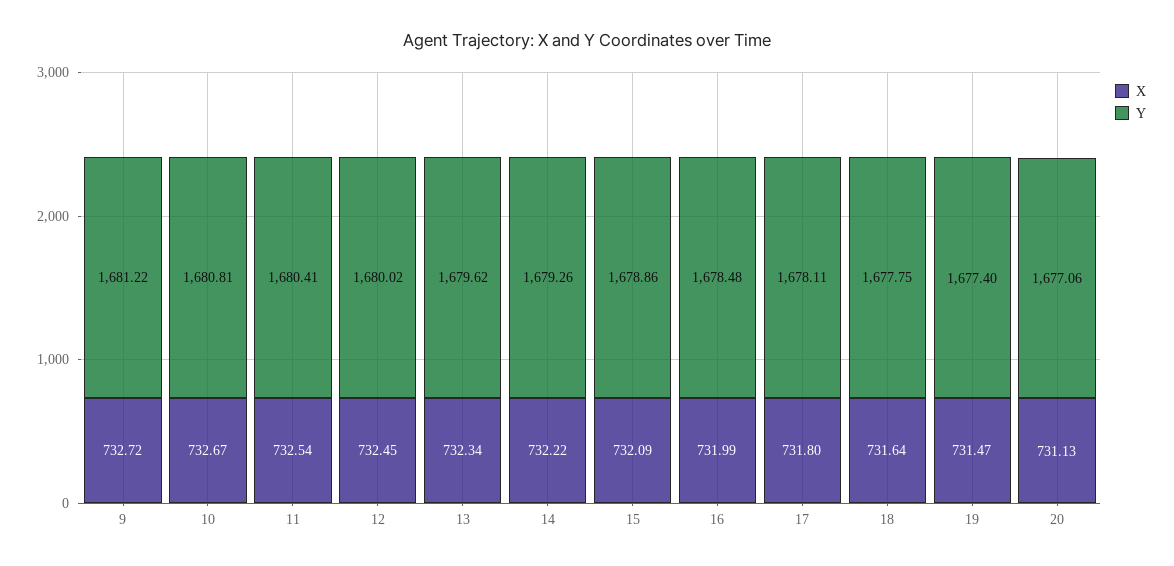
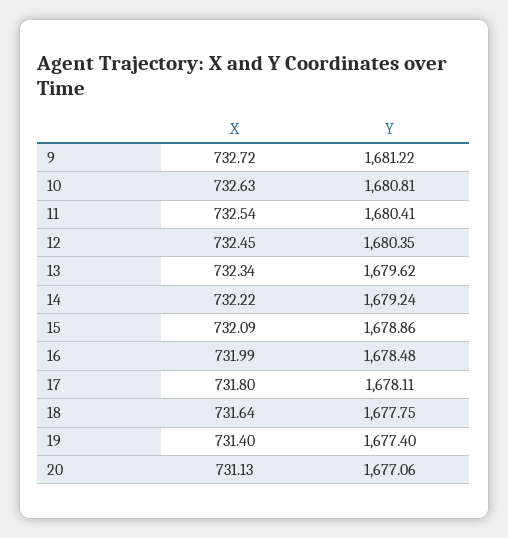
  {
    "X": {
      "9": 732.72,
-     "10": 732.67,
+     "10": 732.63,
      "11": 732.54,
      "12": 732.45,
      "13": 732.34,
      "14": 732.22,
      "15": 732.09,
      "16": 731.99,
      "17": 731.8,
      "18": 731.64,
-     "19": 731.47,
+     "19": 731.4,
      "20": 731.13
    },
    "Y": {
      "9": 1681.22,
      "10": 1680.81,
      "11": 1680.41,
-     "12": 1680.02,
+     "12": 1680.35,
      "13": 1679.62,
-     "14": 1679.26,
+     "14": 1679.24,
      "15": 1678.86,
      "16": 1678.48,
      "17": 1678.11,
      "18": 1677.75,
      "19": 1677.4,
      "20": 1677.06
    }
  }

